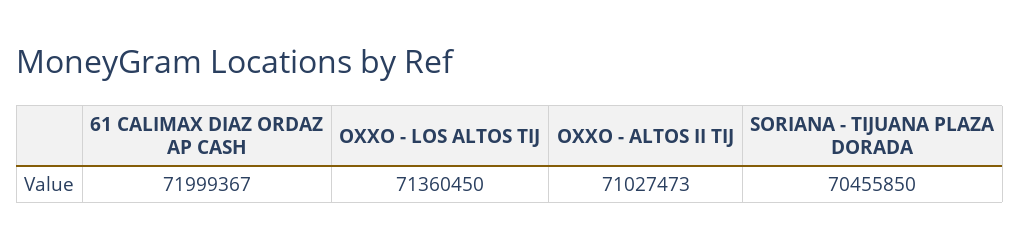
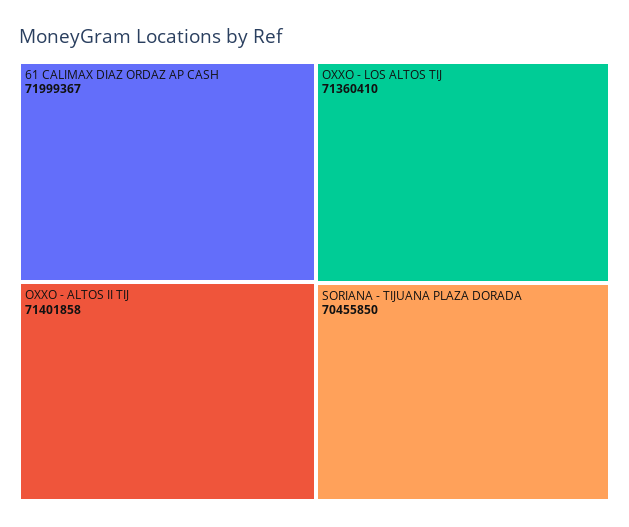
  {
    "61 CALIMAX DIAZ ORDAZ AP CASH": 71999367,
-   "OXXO - LOS ALTOS TIJ": 71360450,
+   "OXXO - LOS ALTOS TIJ": 71360410,
-   "OXXO - ALTOS II TIJ": 71027473,
+   "OXXO - ALTOS II TIJ": 71401858,
    "SORIANA - TIJUANA PLAZA DORADA": 70455850
  }

